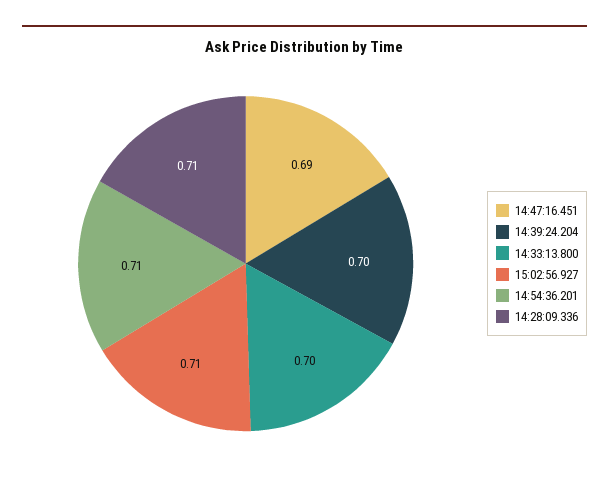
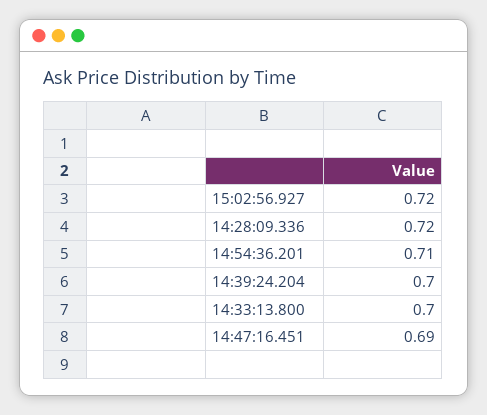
  {
    "14:47:16.451": 0.69,
    "14:39:24.204": 0.7,
    "14:33:13.800": 0.7,
-   "15:02:56.927": 0.71,
+   "15:02:56.927": 0.72,
    "14:54:36.201": 0.71,
-   "14:28:09.336": 0.71
+   "14:28:09.336": 0.72
  }

